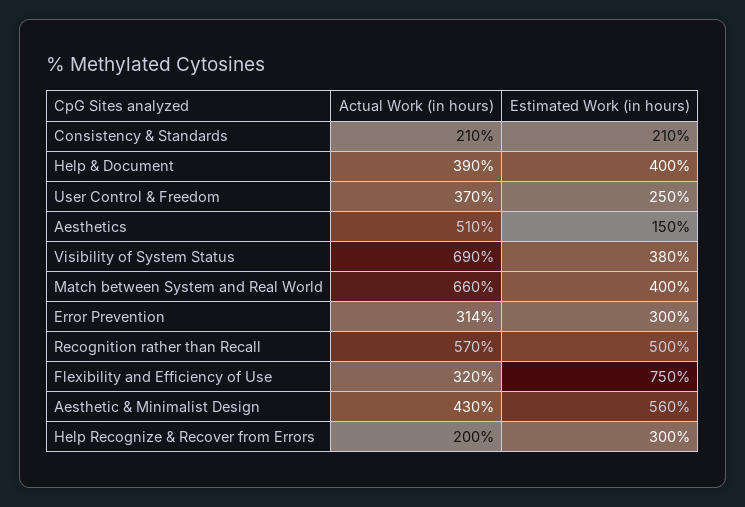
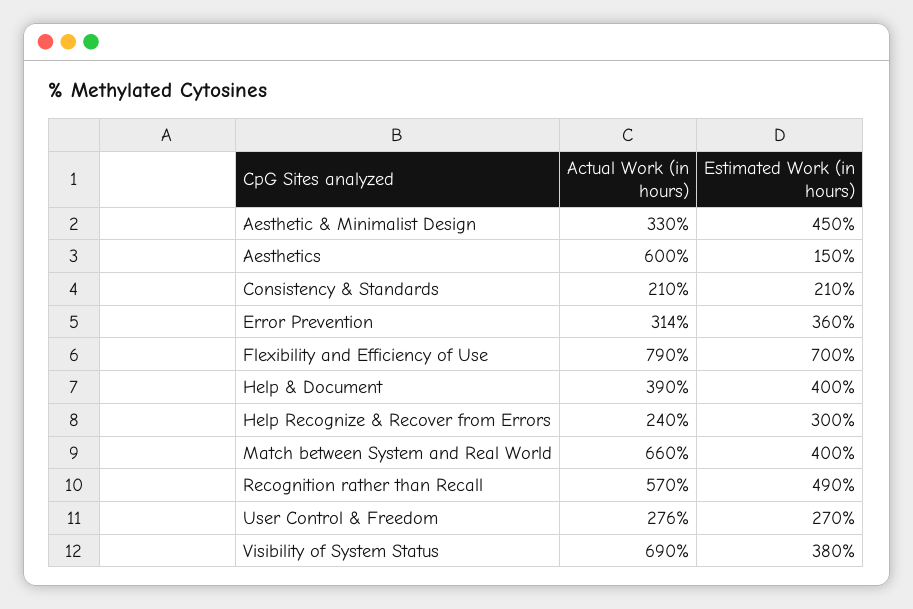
  {
    "Actual Work (in hours)": {
      "Consistency & Standards": 210,
      "Help & Document": 390,
-     "User Control & Freedom": 370,
+     "User Control & Freedom": 276,
-     "Aesthetics": 510,
+     "Aesthetics": 600,
      "Visibility of System Status": 690,
      "Match between System and Real World": 660,
      "Error Prevention": 314,
      "Recognition rather than Recall": 570,
-     "Flexibility and Efficiency of Use": 320,
+     "Flexibility and Efficiency of Use": 790,
-     "Aesthetic & Minimalist Design": 430,
+     "Aesthetic & Minimalist Design": 330,
-     "Help Recognize & Recover from Errors": 200
+     "Help Recognize & Recover from Errors": 240
    },
    "Estimated Work (in hours)": {
      "Consistency & Standards": 210,
      "Help & Document": 400,
-     "User Control & Freedom": 250,
+     "User Control & Freedom": 270,
      "Aesthetics": 150,
      "Visibility of System Status": 380,
      "Match between System and Real World": 400,
-     "Error Prevention": 300,
+     "Error Prevention": 360,
-     "Recognition rather than Recall": 500,
+     "Recognition rather than Recall": 490,
-     "Flexibility and Efficiency of Use": 750,
+     "Flexibility and Efficiency of Use": 700,
-     "Aesthetic & Minimalist Design": 560,
+     "Aesthetic & Minimalist Design": 450,
      "Help Recognize & Recover from Errors": 300
    }
  }

